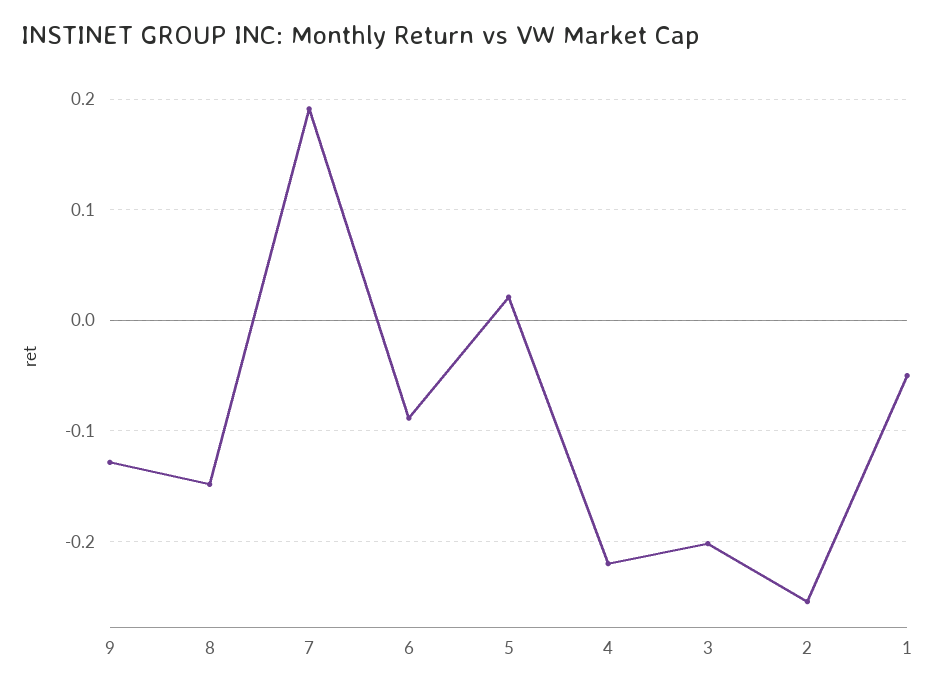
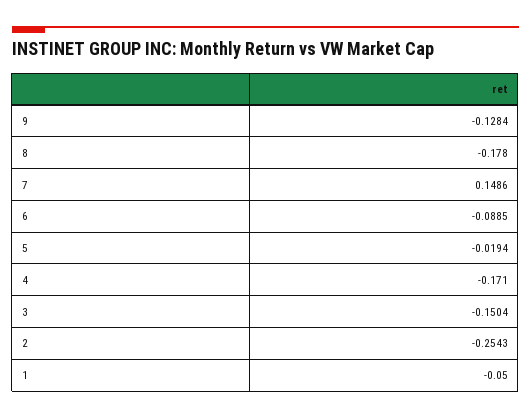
  {
    "9": -0.1284,
-   "8": -0.15,
+   "8": -0.178,
-   "7": 0.19,
+   "7": 0.1486,
    "6": -0.0885,
-   "5": 0.02,
+   "5": -0.0194,
-   "4": -0.22,
+   "4": -0.171,
-   "3": -0.2,
+   "3": -0.1504,
    "2": -0.2543,
    "1": -0.05
  }

